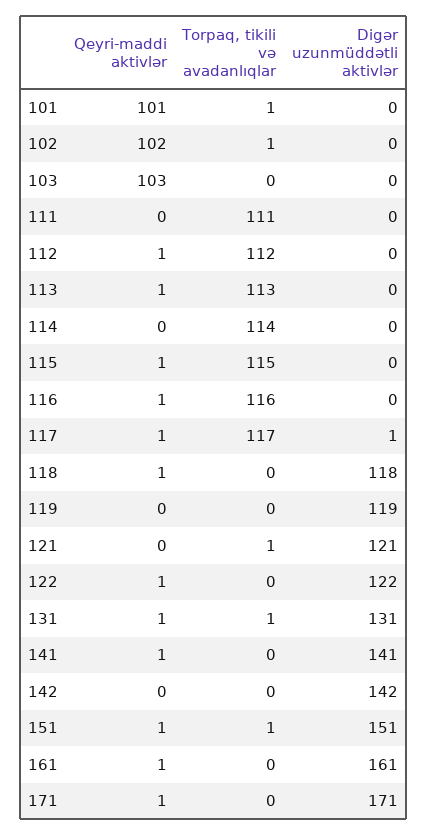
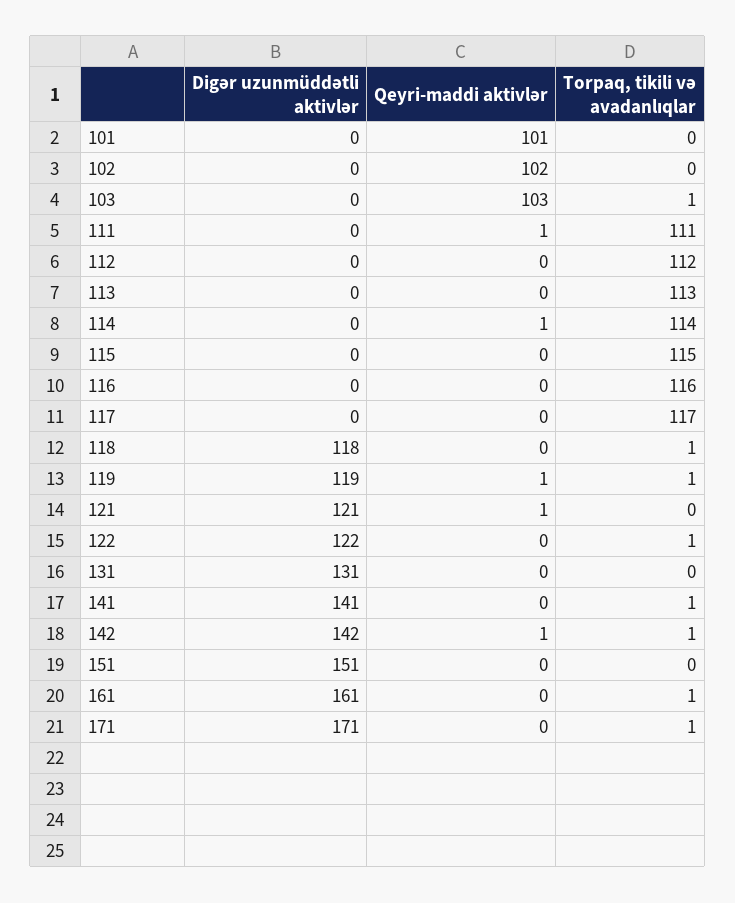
  {
    "Qeyri-maddi aktivlər": {
      "101": 101,
      "102": 102,
      "103": 103,
-     "111": 0,
+     "111": 1,
-     "112": 1,
+     "112": 0,
-     "113": 1,
+     "113": 0,
-     "114": 0,
+     "114": 1,
-     "115": 1,
+     "115": 0,
-     "116": 1,
+     "116": 0,
-     "117": 1,
+     "117": 0,
-     "118": 1,
+     "118": 0,
-     "119": 0,
+     "119": 1,
-     "121": 0,
+     "121": 1,
-     "122": 1,
+     "122": 0,
-     "131": 1,
+     "131": 0,
-     "141": 1,
+     "141": 0,
-     "142": 0,
+     "142": 1,
-     "151": 1,
+     "151": 0,
-     "161": 1,
+     "161": 0,
-     "171": 1
+     "171": 0
    },
    "Torpaq, tikili və avadanlıqlar": {
-     "101": 1,
+     "101": 0,
-     "102": 1,
+     "102": 0,
-     "103": 0,
+     "103": 1,
      "111": 111,
      "112": 112,
      "113": 113,
      "114": 114,
      "115": 115,
      "116": 116,
      "117": 117,
-     "118": 0,
+     "118": 1,
-     "119": 0,
+     "119": 1,
-     "121": 1,
+     "121": 0,
-     "122": 0,
+     "122": 1,
-     "131": 1,
+     "131": 0,
-     "141": 0,
+     "141": 1,
-     "142": 0,
+     "142": 1,
-     "151": 1,
+     "151": 0,
-     "161": 0,
+     "161": 1,
-     "171": 0
+     "171": 1
    },
    "Digər uzunmüddətli aktivlər": {
      "101": 0,
      "102": 0,
      "103": 0,
      "111": 0,
      "112": 0,
      "113": 0,
      "114": 0,
      "115": 0,
      "116": 0,
-     "117": 1,
+     "117": 0,
      "118": 118,
      "119": 119,
      "121": 121,
      "122": 122,
      "131": 131,
      "141": 141,
      "142": 142,
      "151": 151,
      "161": 161,
      "171": 171
    }
  }

